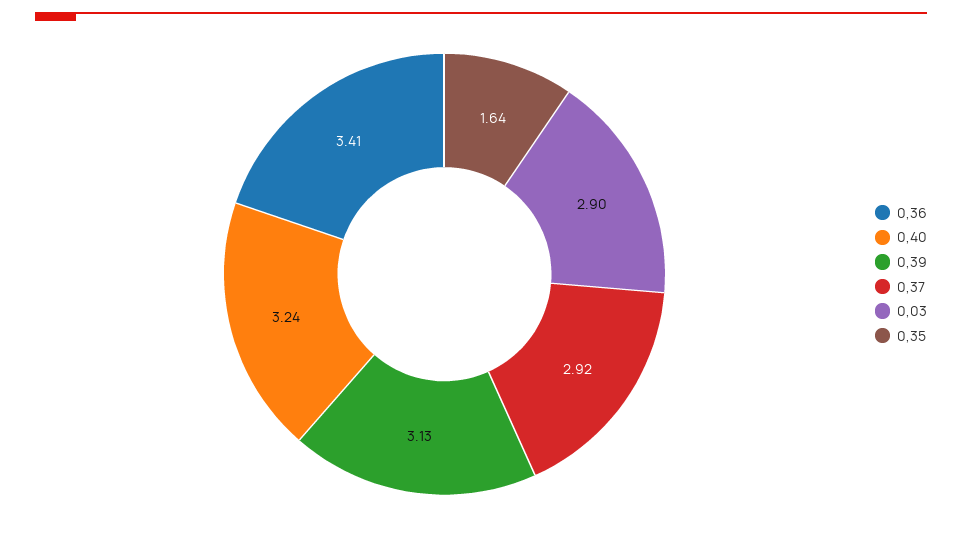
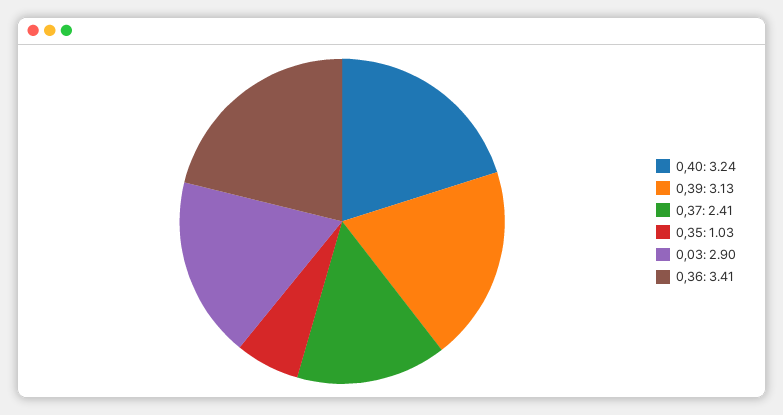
  {
    "0,36": 3.41,
    "0,40": 3.24,
    "0,39": 3.13,
-   "0,37": 2.92,
+   "0,37": 2.41,
    "0,03": 2.9,
-   "0,35": 1.64
+   "0,35": 1.03
  }

